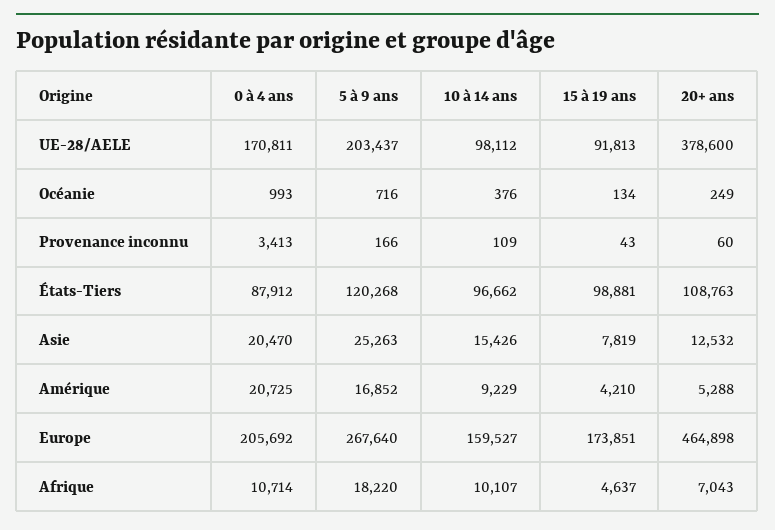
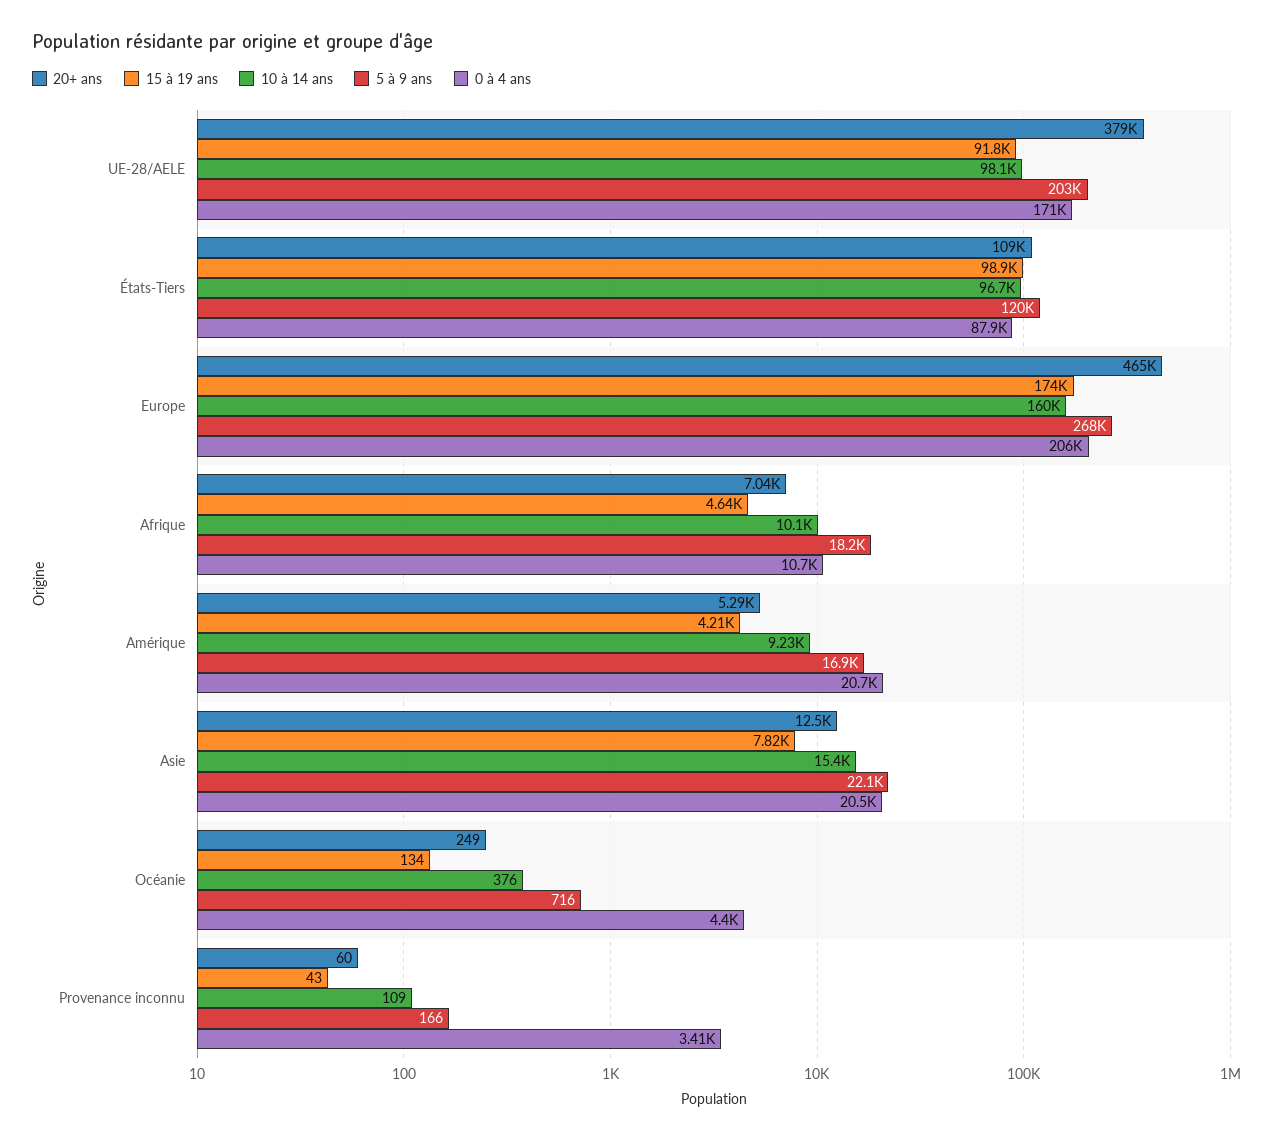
  {
    "0 à 4 ans": {
      "UE-28/AELE": 170811,
-     "Océanie": 993,
+     "Océanie": 4400,
      "Provenance inconnu": 3413,
      "États-Tiers": 87912,
      "Asie": 20470,
      "Amérique": 20725,
      "Europe": 205692,
      "Afrique": 10714
    },
    "5 à 9 ans": {
      "UE-28/AELE": 203437,
      "Océanie": 716,
      "Provenance inconnu": 166,
      "États-Tiers": 120268,
-     "Asie": 25263,
+     "Asie": 22100,
      "Amérique": 16852,
      "Europe": 267640,
      "Afrique": 18220
    },
    "10 à 14 ans": {
      "UE-28/AELE": 98112,
      "Océanie": 376,
      "Provenance inconnu": 109,
      "États-Tiers": 96662,
      "Asie": 15426,
      "Amérique": 9229,
      "Europe": 159527,
      "Afrique": 10107
    },
    "15 à 19 ans": {
      "UE-28/AELE": 91813,
      "Océanie": 134,
      "Provenance inconnu": 43,
      "États-Tiers": 98881,
      "Asie": 7819,
      "Amérique": 4210,
      "Europe": 173851,
      "Afrique": 4637
    },
    "20+ ans": {
      "UE-28/AELE": 378600,
      "Océanie": 249,
      "Provenance inconnu": 60,
      "États-Tiers": 108763,
      "Asie": 12532,
      "Amérique": 5288,
      "Europe": 464898,
      "Afrique": 7043
    }
  }

